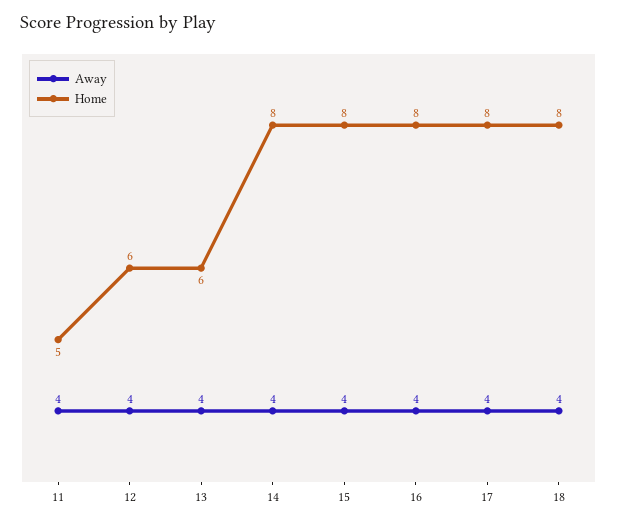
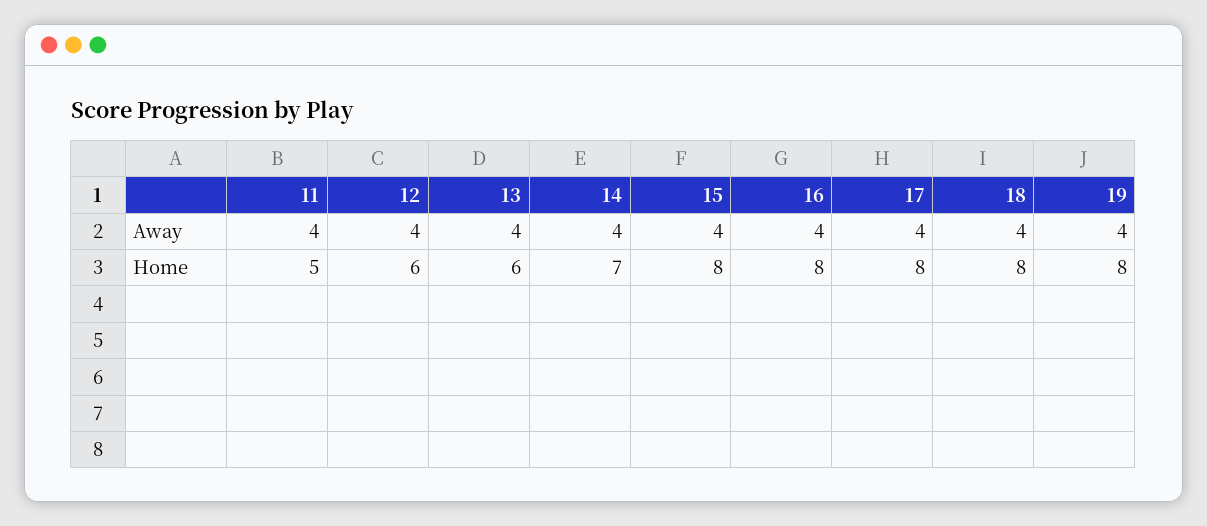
  {
    "Away": {
      "11": 4,
      "12": 4,
      "13": 4,
      "14": 4,
      "15": 4,
      "16": 4,
      "17": 4,
-     "18": 4
+     "18": 4,
+     "19": 4
    },
    "Home": {
      "11": 5,
      "12": 6,
      "13": 6,
-     "14": 8,
+     "14": 7,
      "15": 8,
      "16": 8,
      "17": 8,
-     "18": 8
+     "18": 8,
+     "19": 8
    }
  }

